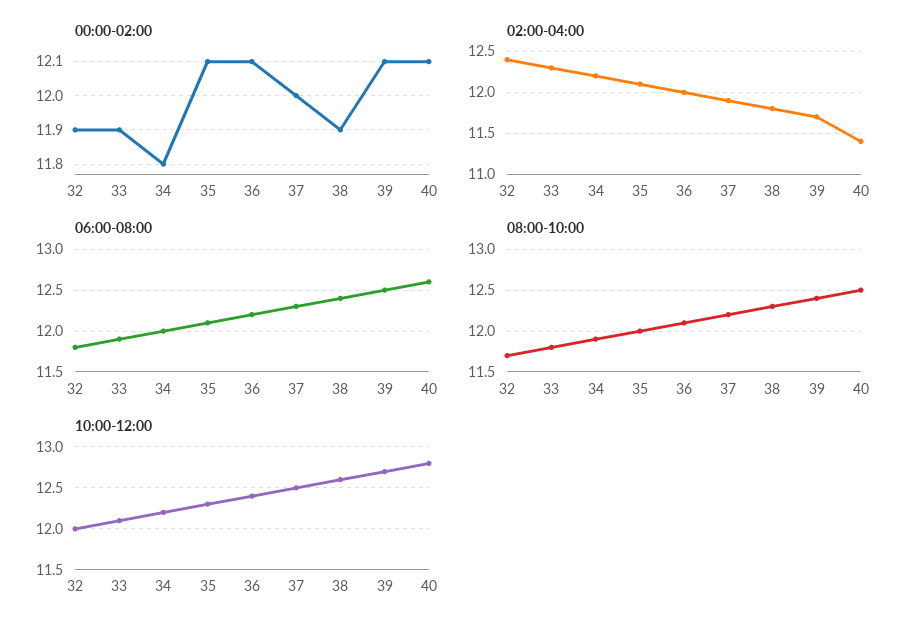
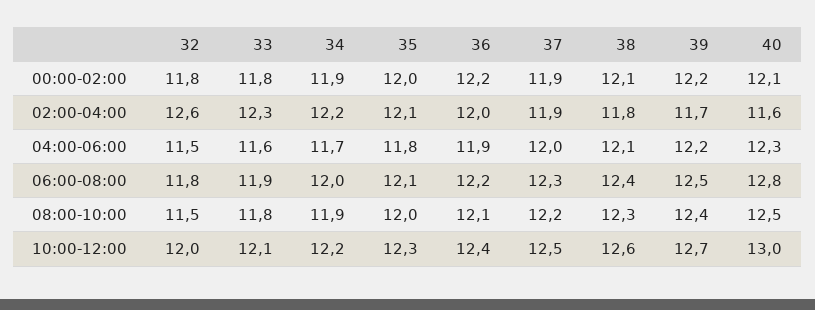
  {
    "00:00-02:00": {
-     "32": 11.9,
+     "32": 11.8,
-     "33": 11.9,
+     "33": 11.8,
-     "34": 11.8,
+     "34": 11.9,
-     "35": 12.1,
+     "35": 12,
-     "36": 12.1,
+     "36": 12.2,
-     "37": 12,
+     "37": 11.9,
-     "38": 11.9,
+     "38": 12.1,
-     "39": 12.1,
+     "39": 12.2,
      "40": 12.1
    },
    "02:00-04:00": {
-     "32": 12.4,
+     "32": 12.6,
      "33": 12.3,
      "34": 12.2,
      "35": 12.1,
      "36": 12,
      "37": 11.9,
      "38": 11.8,
      "39": 11.7,
-     "40": 11.4
+     "40": 11.6
    },
    "06:00-08:00": {
      "32": 11.8,
      "33": 11.9,
      "34": 12,
      "35": 12.1,
      "36": 12.2,
      "37": 12.3,
      "38": 12.4,
      "39": 12.5,
-     "40": 12.6
+     "40": 12.8
    },
    "08:00-10:00": {
-     "32": 11.7,
+     "32": 11.5,
      "33": 11.8,
      "34": 11.9,
      "35": 12,
      "36": 12.1,
      "37": 12.2,
      "38": 12.3,
      "39": 12.4,
      "40": 12.5
    },
    "10:00-12:00": {
      "32": 12,
      "33": 12.1,
      "34": 12.2,
      "35": 12.3,
      "36": 12.4,
      "37": 12.5,
      "38": 12.6,
      "39": 12.7,
-     "40": 12.8
+     "40": 13
-   }
+   },
+   "04:00-06:00": {
+     "32": 11.5,
+     "33": 11.6,
+     "34": 11.7,
+     "35": 11.8,
+     "36": 11.9,
+     "37": 12,
+     "38": 12.1,
+     "39": 12.2,
+     "40": 12.3
+   }
  }

